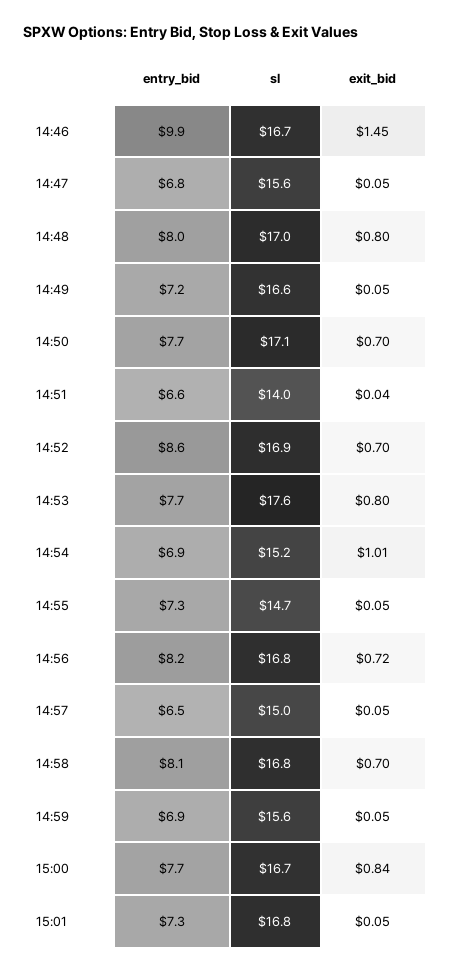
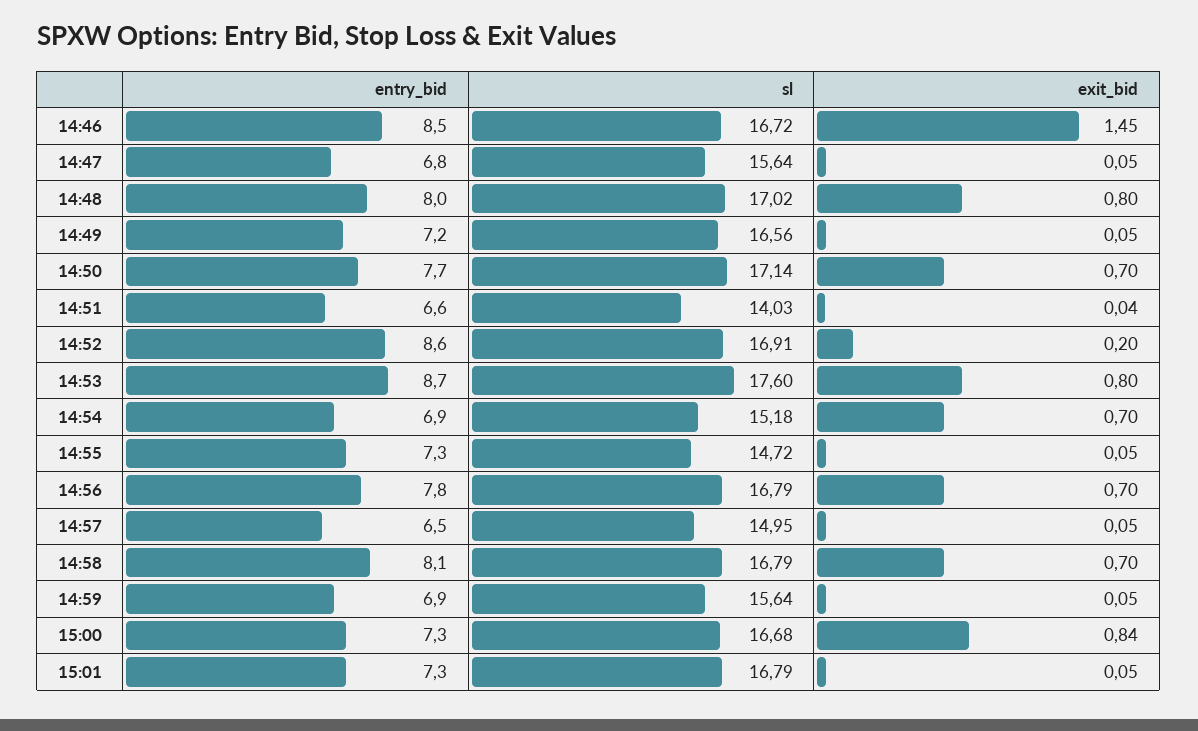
  {
    "entry_bid": {
-     "14:46": 9.9,
+     "14:46": 8.5,
      "14:47": 6.8,
      "14:48": 8,
      "14:49": 7.2,
      "14:50": 7.7,
      "14:51": 6.6,
      "14:52": 8.6,
-     "14:53": 7.7,
+     "14:53": 8.7,
      "14:54": 6.9,
      "14:55": 7.3,
-     "14:56": 8.2,
+     "14:56": 7.8,
      "14:57": 6.5,
      "14:58": 8.1,
      "14:59": 6.9,
-     "15:00": 7.7,
+     "15:00": 7.3,
      "15:01": 7.3
    },
    "sl": {
      "14:46": 16.72,
      "14:47": 15.64,
      "14:48": 17.02,
      "14:49": 16.56,
      "14:50": 17.14,
      "14:51": 14.03,
      "14:52": 16.91,
      "14:53": 17.6,
      "14:54": 15.18,
      "14:55": 14.72,
      "14:56": 16.79,
      "14:57": 14.95,
      "14:58": 16.79,
      "14:59": 15.64,
      "15:00": 16.68,
      "15:01": 16.79
    },
    "exit_bid": {
      "14:46": 1.45,
      "14:47": 0.05,
      "14:48": 0.8,
      "14:49": 0.05,
      "14:50": 0.7,
      "14:51": 0.04,
-     "14:52": 0.7,
+     "14:52": 0.2,
      "14:53": 0.8,
-     "14:54": 1.01,
+     "14:54": 0.7,
      "14:55": 0.05,
-     "14:56": 0.72,
+     "14:56": 0.7,
      "14:57": 0.05,
      "14:58": 0.7,
      "14:59": 0.05,
      "15:00": 0.84,
      "15:01": 0.05
    }
  }

